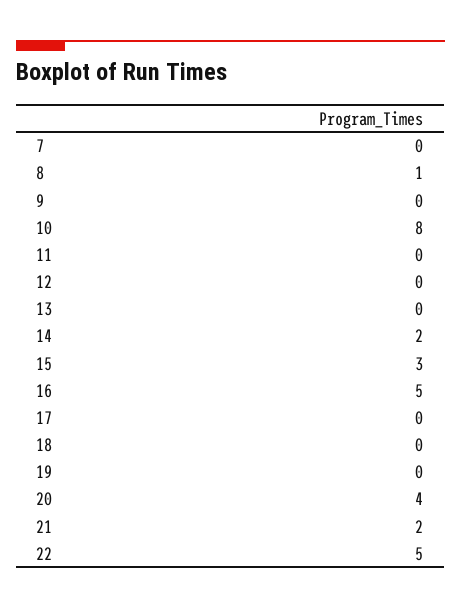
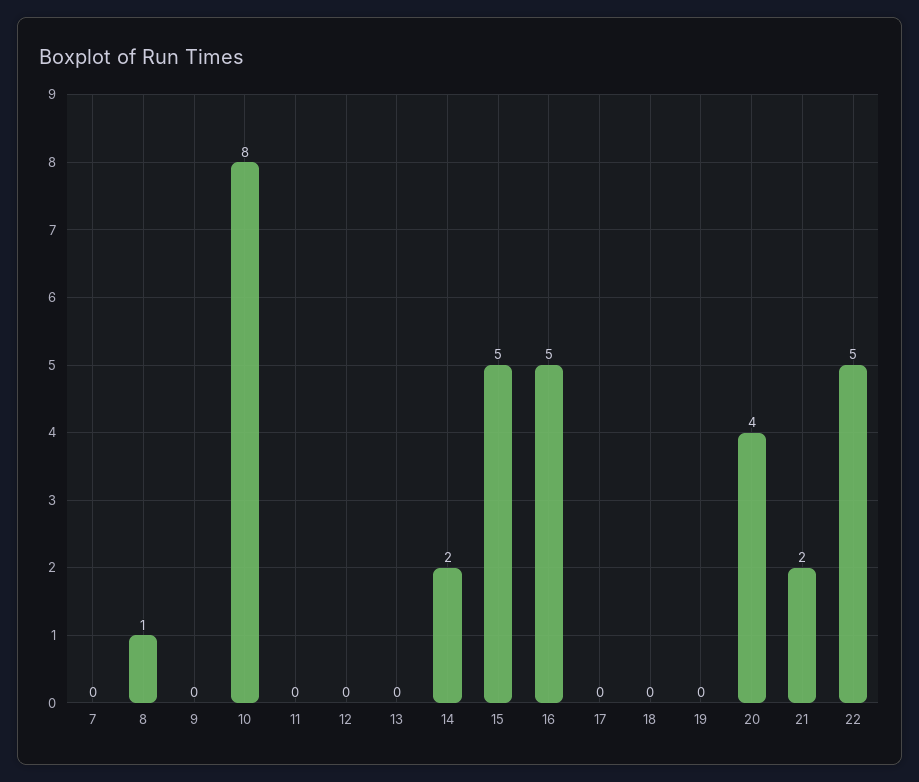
  {
    "7": 0,
    "8": 1,
    "9": 0,
    "10": 8,
    "11": 0,
    "12": 0,
    "13": 0,
    "14": 2,
-   "15": 3,
+   "15": 5,
    "16": 5,
    "17": 0,
    "18": 0,
    "19": 0,
    "20": 4,
    "21": 2,
    "22": 5
  }

